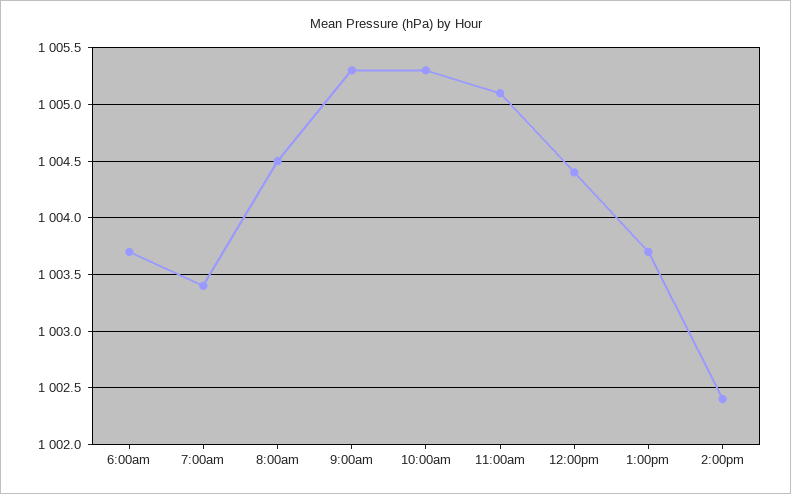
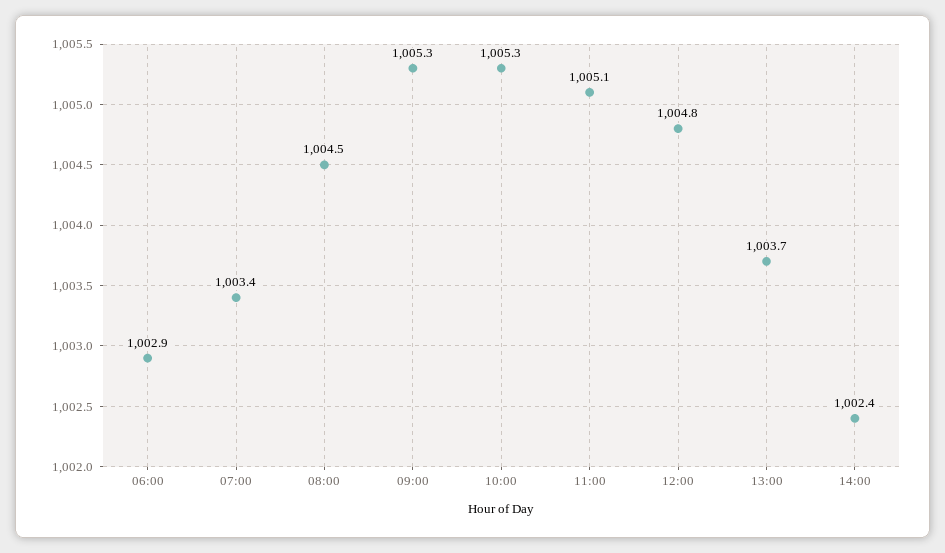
  {
-   "6:00am": 1003.7,
+   "6:00am": 1002.9,
    "7:00am": 1003.4,
    "8:00am": 1004.5,
    "9:00am": 1005.3,
    "10:00am": 1005.3,
    "11:00am": 1005.1,
-   "12:00pm": 1004.4,
+   "12:00pm": 1004.8,
    "1:00pm": 1003.7,
    "2:00pm": 1002.4
  }

